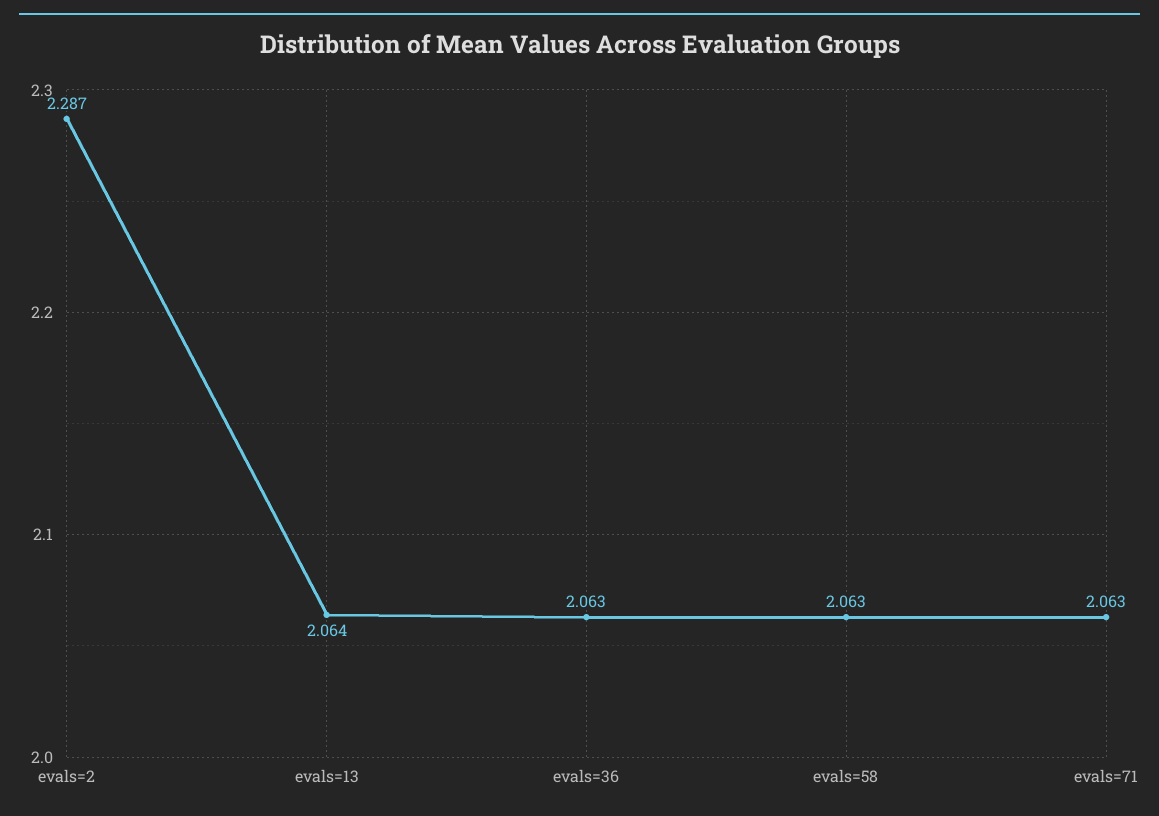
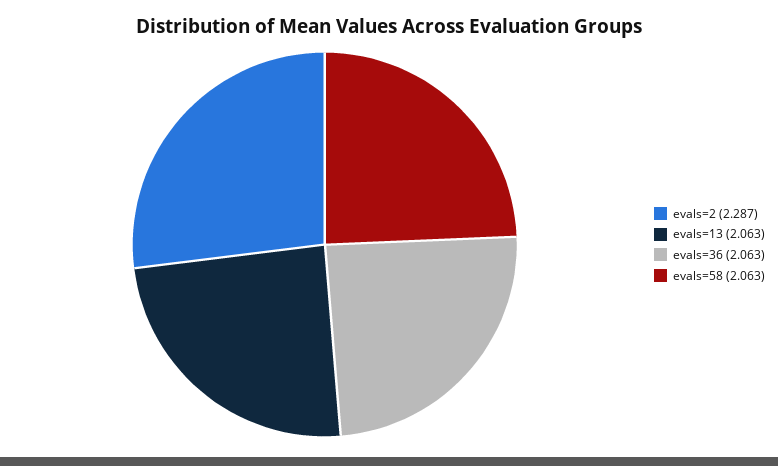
  {
    "evals=2": 2.287,
-   "evals=13": 2.064,
+   "evals=13": 2.063,
    "evals=36": 2.063,
-   "evals=58": 2.063,
+   "evals=58": 2.063
-   "evals=71": 2.063
  }

